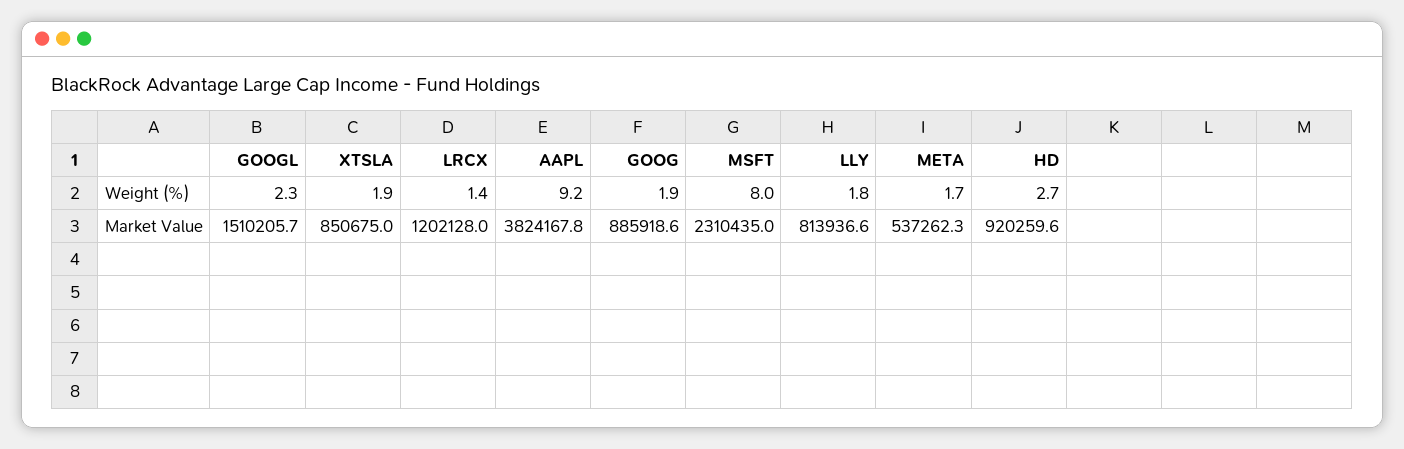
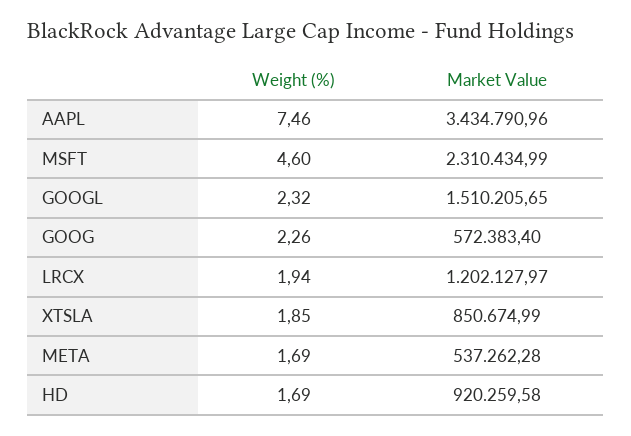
  {
    "GOOGL": {
      "Weight (%)": 2.32,
      "Market Value": 1510205.65
    },
    "XTSLA": {
      "Weight (%)": 1.85,
      "Market Value": 850674.99
    },
    "LRCX": {
-     "Weight (%)": 1.4,
+     "Weight (%)": 1.94,
      "Market Value": 1202127.97
    },
    "AAPL": {
-     "Weight (%)": 9.2,
+     "Weight (%)": 7.46,
-     "Market Value": 3824167.8
+     "Market Value": 3434790.96
    },
    "GOOG": {
-     "Weight (%)": 1.9,
+     "Weight (%)": 2.26,
-     "Market Value": 885918.6
+     "Market Value": 572383.4
    },
    "MSFT": {
-     "Weight (%)": 8,
+     "Weight (%)": 4.6,
      "Market Value": 2310434.99
    },
-   "LLY": {
-     "Weight (%)": 1.8,
-     "Market Value": 813936.6
-   },
    "META": {
      "Weight (%)": 1.69,
      "Market Value": 537262.28
    },
    "HD": {
-     "Weight (%)": 2.7,
+     "Weight (%)": 1.69,
      "Market Value": 920259.58
    }
  }

